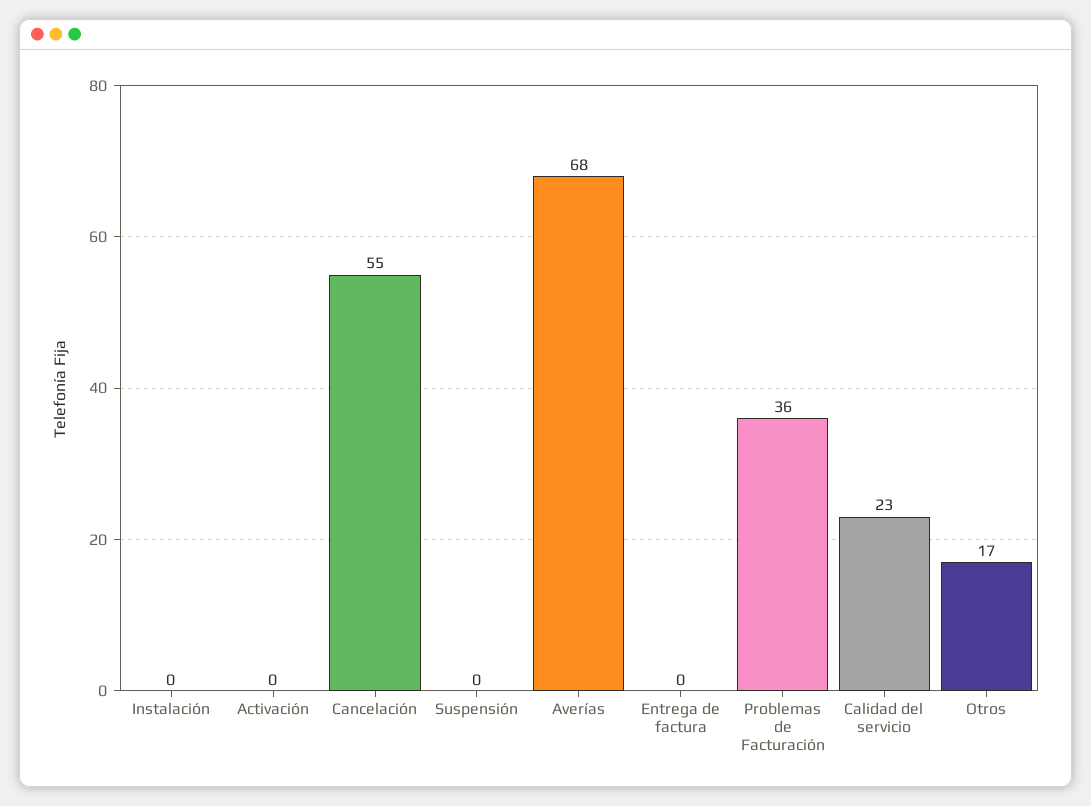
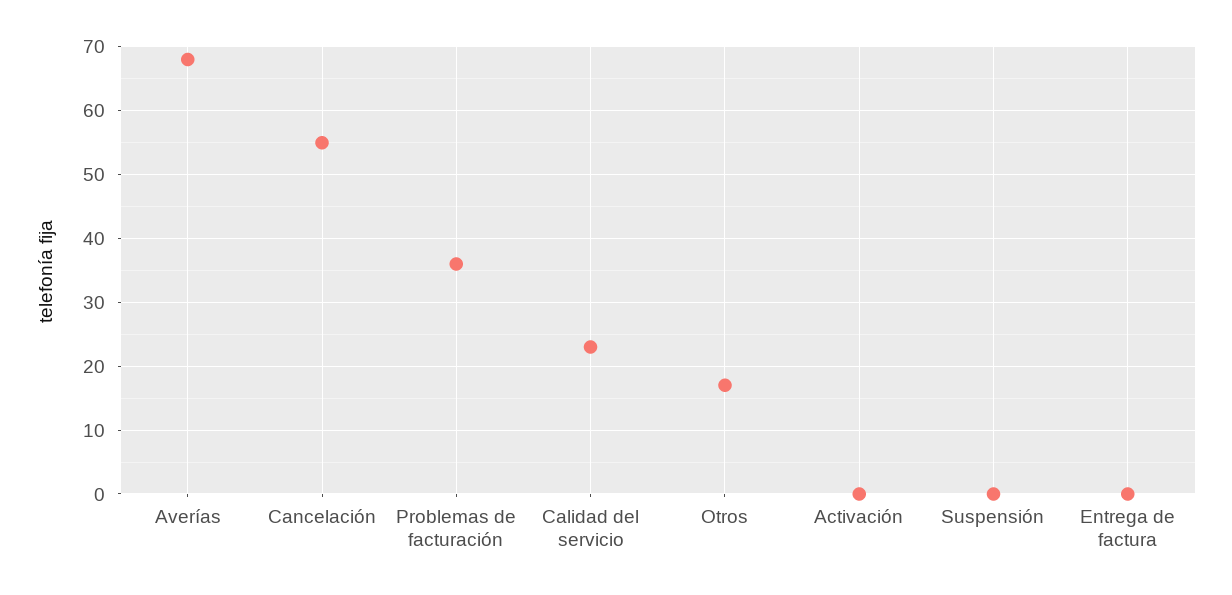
  {
-   "Instalación": 0,
    "Activación": 0,
    "Cancelación": 55,
    "Suspensión": 0,
    "Averías": 68,
    "Entrega de factura": 0,
    "Problemas de Facturación": 36,
    "Calidad del servicio": 23,
    "Otros": 17
  }

